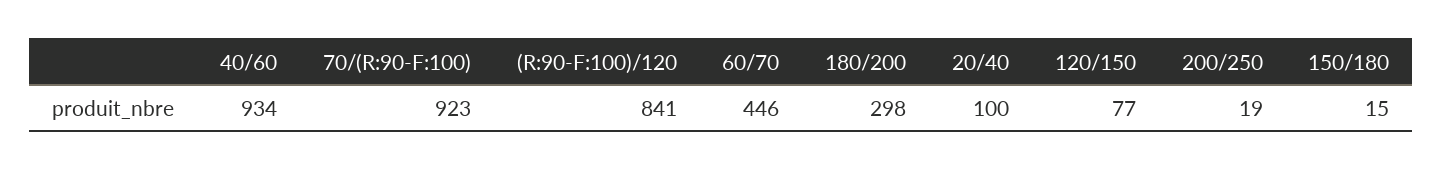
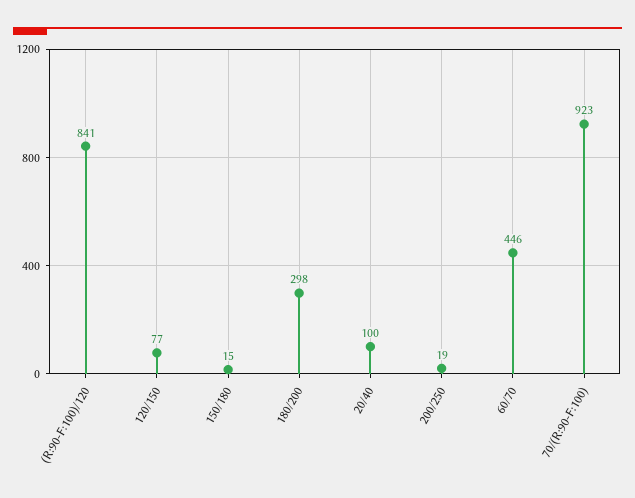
  {
-   "40/60": 934,
    "70/(R:90-F:100)": 923,
    "(R:90-F:100)/120": 841,
    "60/70": 446,
    "180/200": 298,
    "20/40": 100,
    "120/150": 77,
    "200/250": 19,
    "150/180": 15
  }

